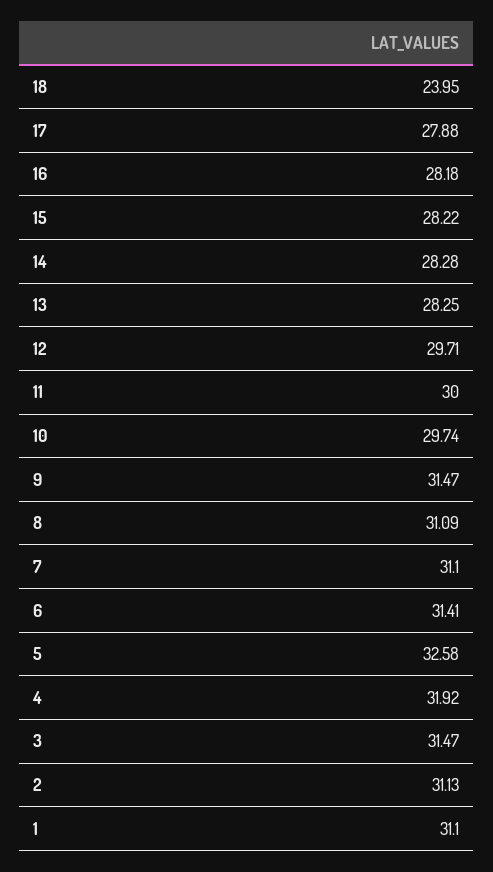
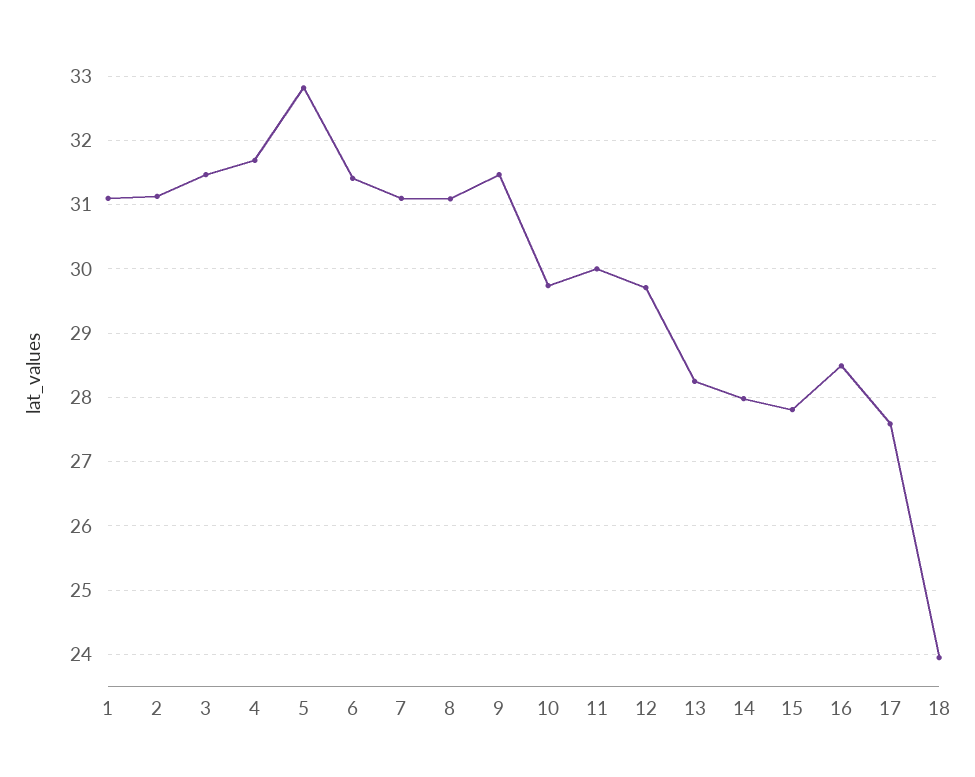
  {
    "18": 23.95,
-   "17": 27.88,
+   "17": 27.6,
-   "16": 28.18,
+   "16": 28.5,
-   "15": 28.22,
+   "15": 27.8,
-   "14": 28.28,
+   "14": 28,
    "13": 28.25,
    "12": 29.71,
    "11": 30,
    "10": 29.74,
    "9": 31.47,
    "8": 31.09,
    "7": 31.1,
    "6": 31.41,
-   "5": 32.58,
+   "5": 32.8,
-   "4": 31.92,
+   "4": 31.7,
    "3": 31.47,
    "2": 31.13,
    "1": 31.1
  }

